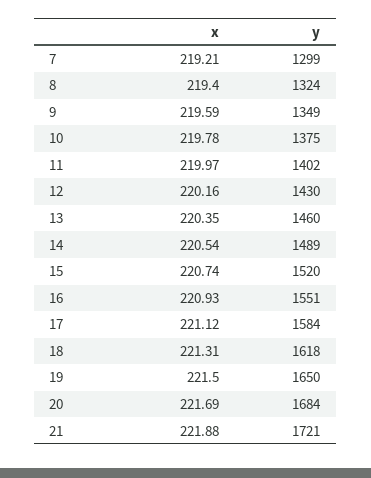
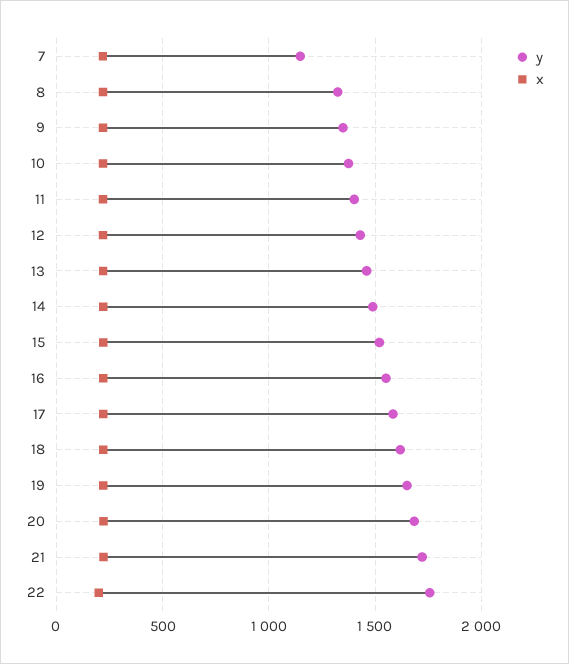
  {
    "x": {
      "7": 219.21,
      "8": 219.4,
      "9": 219.59,
      "10": 219.78,
      "11": 219.97,
      "12": 220.16,
      "13": 220.35,
      "14": 220.54,
      "15": 220.74,
      "16": 220.93,
      "17": 221.12,
      "18": 221.31,
      "19": 221.5,
      "20": 221.69,
-     "21": 221.88
+     "21": 221.88,
+     "22": 200
    },
    "y": {
-     "7": 1299,
+     "7": 1150,
      "8": 1324,
      "9": 1349,
      "10": 1375,
      "11": 1402,
      "12": 1430,
      "13": 1460,
      "14": 1489,
      "15": 1520,
      "16": 1551,
      "17": 1584,
      "18": 1618,
      "19": 1650,
      "20": 1684,
-     "21": 1721
+     "21": 1721,
+     "22": 1750
    }
  }

